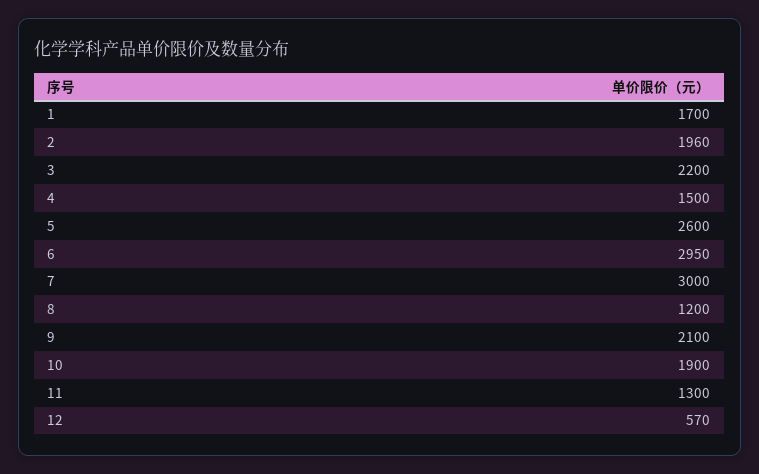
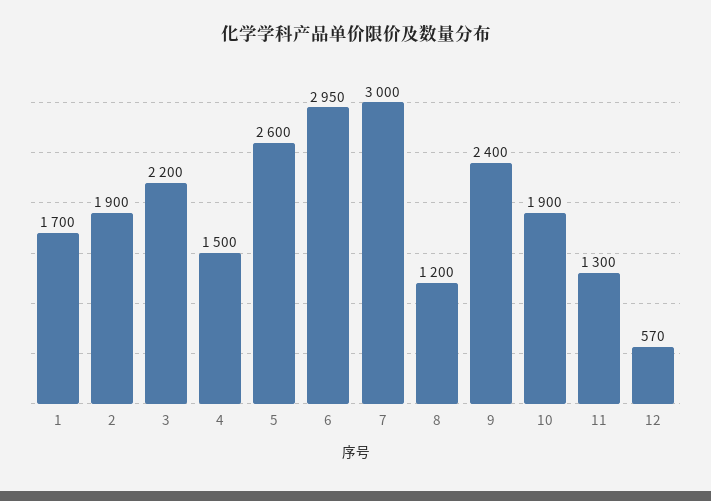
  {
    "1": 1700,
-   "2": 1960,
+   "2": 1900,
    "3": 2200,
    "4": 1500,
    "5": 2600,
    "6": 2950,
    "7": 3000,
    "8": 1200,
-   "9": 2100,
+   "9": 2400,
    "10": 1900,
    "11": 1300,
    "12": 570
  }

